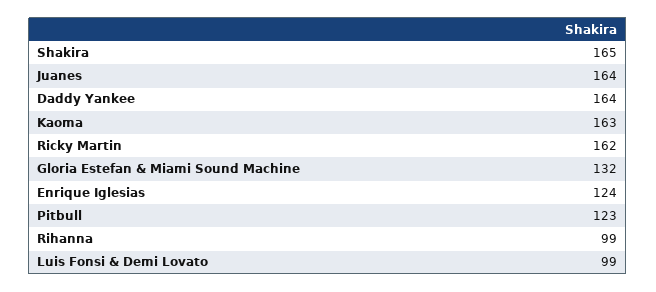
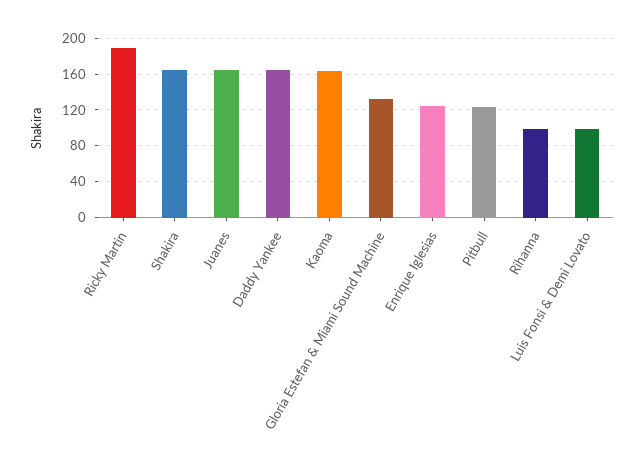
  {
    "Shakira": 165,
    "Juanes": 164,
    "Daddy Yankee": 164,
    "Kaoma": 163,
-   "Ricky Martin": 162,
+   "Ricky Martin": 190,
    "Gloria Estefan & Miami Sound Machine": 132,
    "Enrique Iglesias": 124,
    "Pitbull": 123,
    "Rihanna": 99,
    "Luis Fonsi & Demi Lovato": 99
  }

